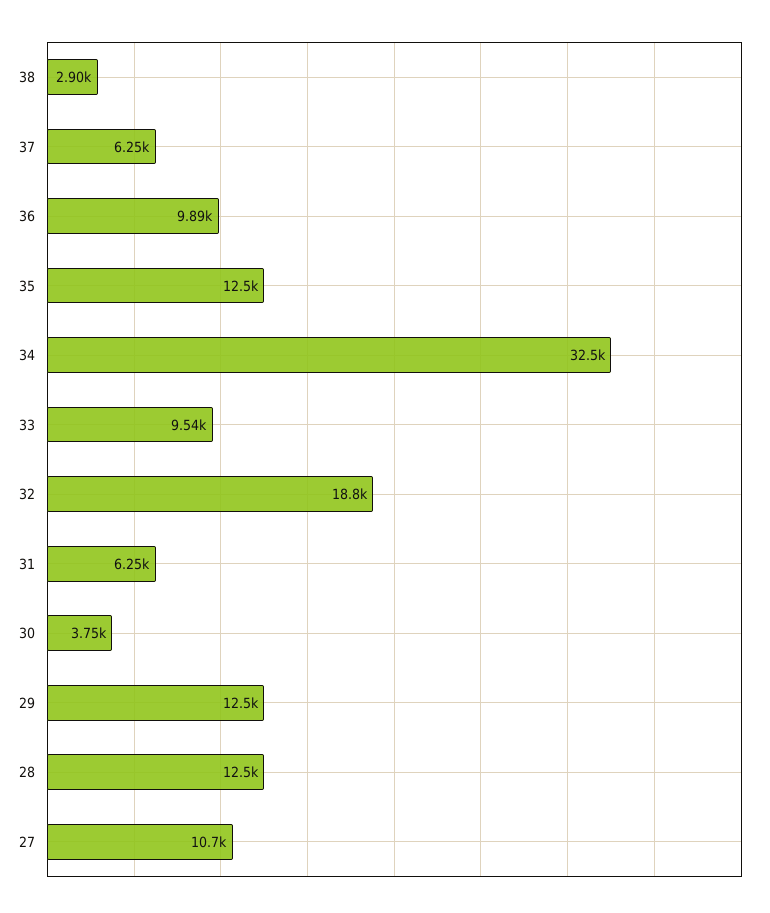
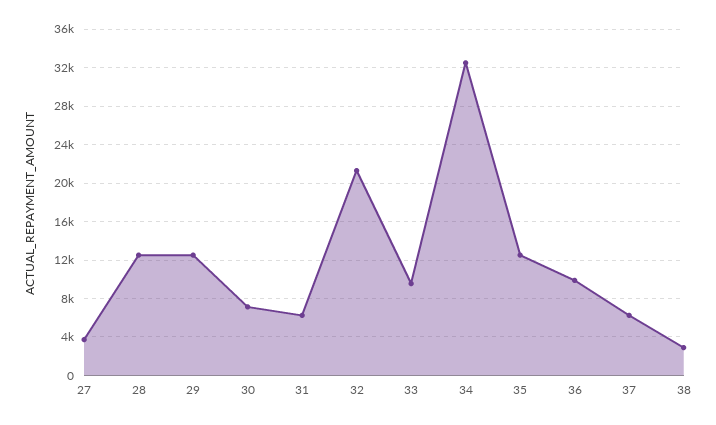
  {
    "38": 2900,
    "37": 6250,
    "36": 9890,
    "35": 12500,
    "34": 32500,
    "33": 9540,
-   "32": 18800,
+   "32": 21000,
    "31": 6250,
-   "30": 3750,
+   "30": 7000,
    "29": 12500,
    "28": 12500,
-   "27": 10700
+   "27": 4000
  }

